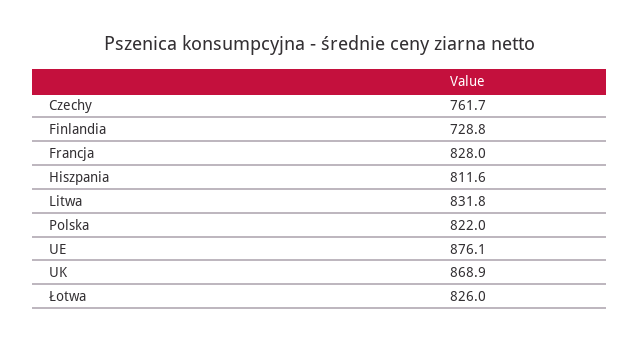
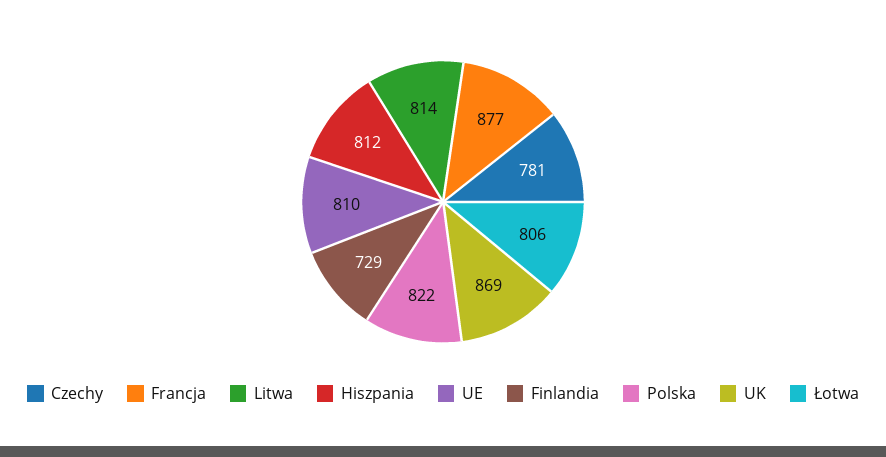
  {
-   "Czechy": 761.7,
+   "Czechy": 781,
    "Finlandia": 728.8,
-   "Francja": 828,
+   "Francja": 877,
    "Hiszpania": 811.6,
-   "Litwa": 831.8,
+   "Litwa": 814,
    "Polska": 822,
-   "UE": 876.1,
+   "UE": 810,
    "UK": 868.9,
-   "Łotwa": 826
+   "Łotwa": 806
  }

